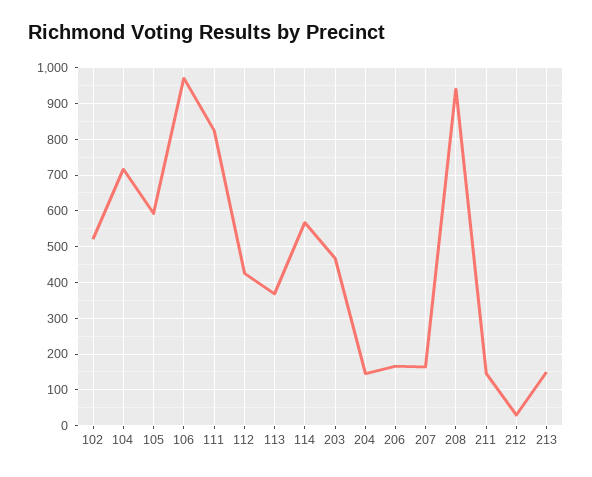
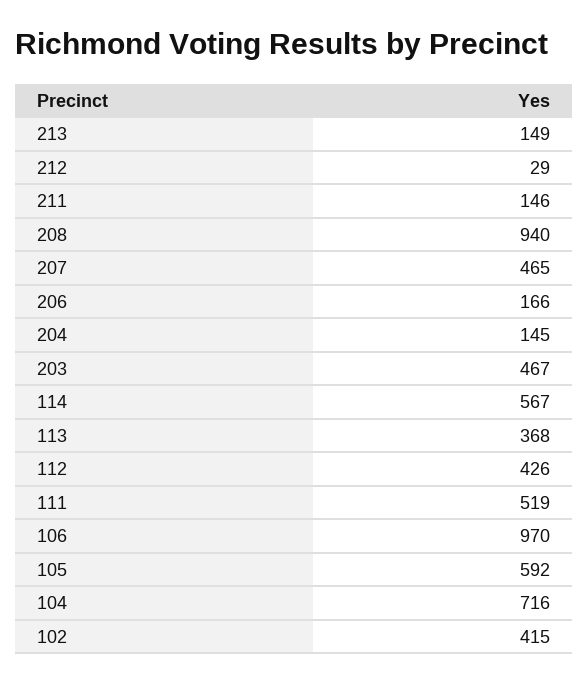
  {
-   "102": 520,
+   "102": 415,
    "104": 716,
    "105": 592,
    "106": 970,
-   "111": 820,
+   "111": 519,
    "112": 426,
    "113": 368,
    "114": 567,
    "203": 467,
    "204": 145,
    "206": 166,
-   "207": 160,
+   "207": 465,
    "208": 940,
    "211": 146,
    "212": 29,
    "213": 149
  }

